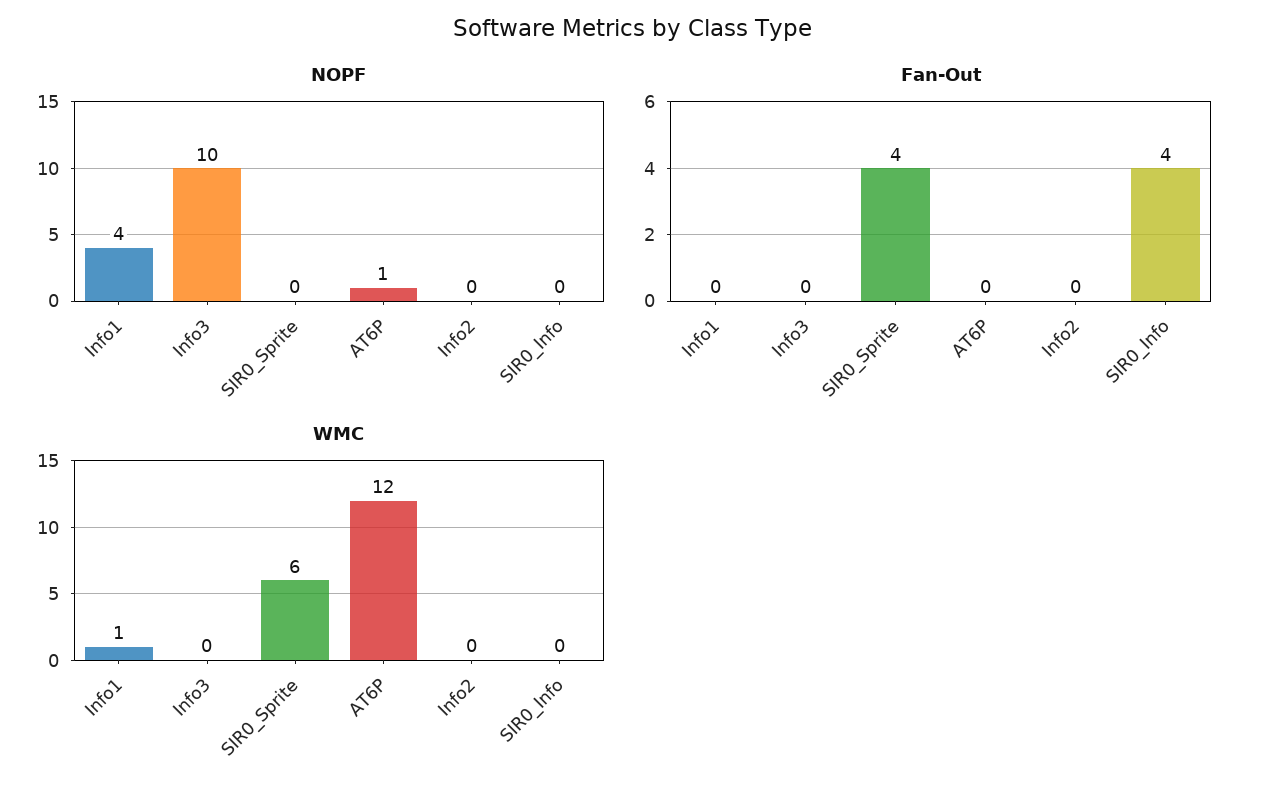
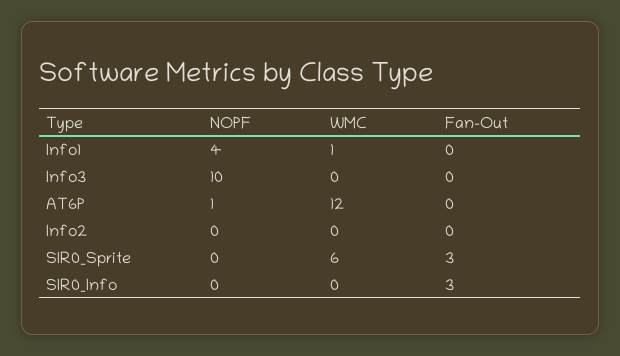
  {
    "NOPF": {
      "Info1": 4,
      "Info3": 10,
      "SIR0_Sprite": 0,
      "AT6P": 1,
      "Info2": 0,
      "SIR0_Info": 0
    },
    "Fan-Out": {
      "Info1": 0,
      "Info3": 0,
-     "SIR0_Sprite": 4,
+     "SIR0_Sprite": 3,
      "AT6P": 0,
      "Info2": 0,
-     "SIR0_Info": 4
+     "SIR0_Info": 3
    },
    "WMC": {
      "Info1": 1,
      "Info3": 0,
      "SIR0_Sprite": 6,
      "AT6P": 12,
      "Info2": 0,
      "SIR0_Info": 0
    }
  }

